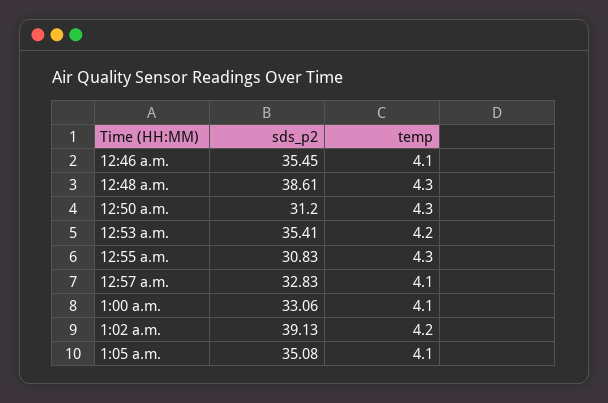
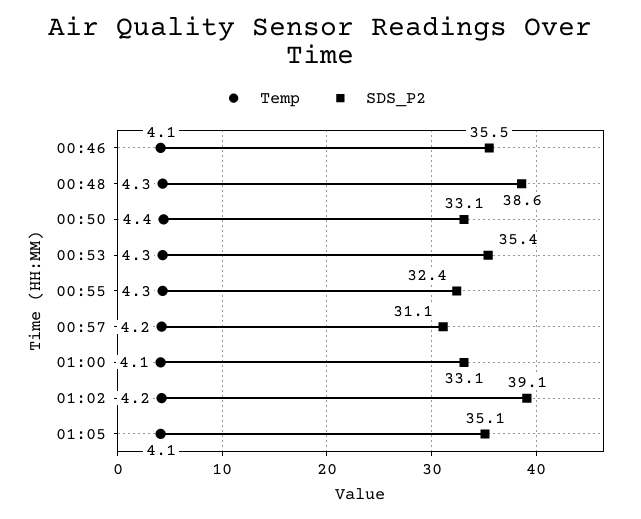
  {
    "sds_p2": {
      "12:46 a.m.": 35.45,
      "12:48 a.m.": 38.61,
-     "12:50 a.m.": 31.2,
+     "12:50 a.m.": 33.1,
      "12:53 a.m.": 35.41,
-     "12:55 a.m.": 30.83,
+     "12:55 a.m.": 32.4,
-     "12:57 a.m.": 32.83,
+     "12:57 a.m.": 31.1,
      "1:00 a.m.": 33.06,
      "1:02 a.m.": 39.13,
      "1:05 a.m.": 35.08
    },
    "temp": {
      "12:46 a.m.": 4.1,
      "12:48 a.m.": 4.3,
-     "12:50 a.m.": 4.3,
+     "12:50 a.m.": 4.4,
-     "12:53 a.m.": 4.2,
+     "12:53 a.m.": 4.3,
      "12:55 a.m.": 4.3,
-     "12:57 a.m.": 4.1,
+     "12:57 a.m.": 4.2,
      "1:00 a.m.": 4.1,
      "1:02 a.m.": 4.2,
      "1:05 a.m.": 4.1
    }
  }

